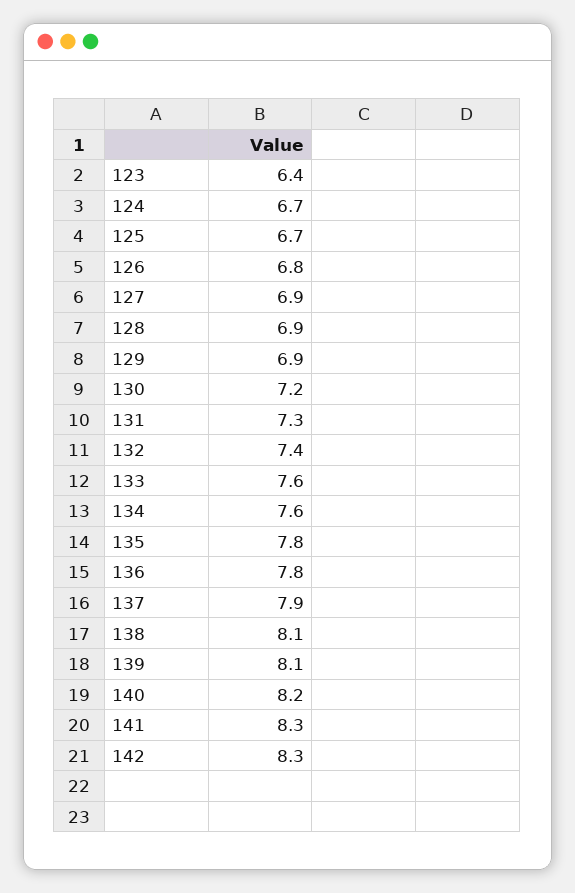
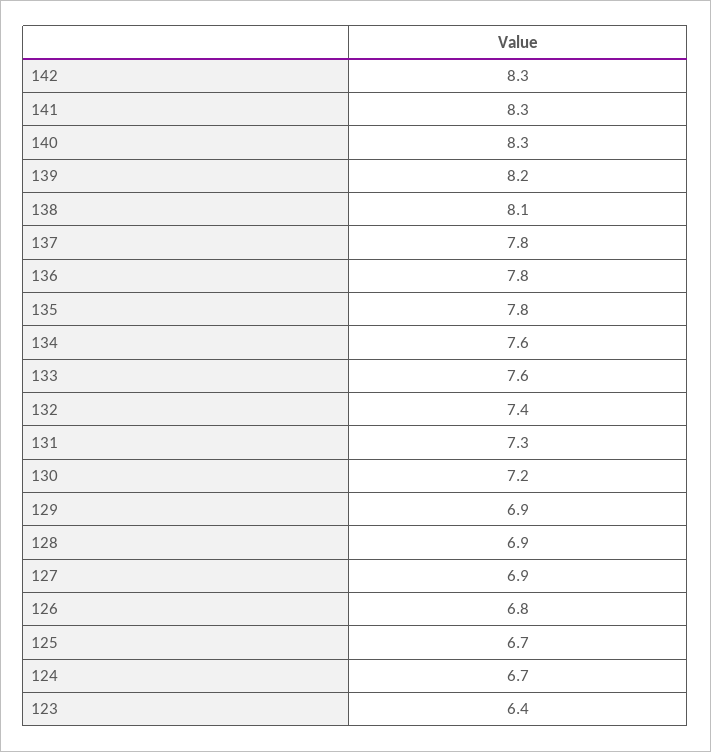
  {
    "123": 6.4,
    "124": 6.7,
    "125": 6.7,
    "126": 6.8,
    "127": 6.9,
    "128": 6.9,
    "129": 6.9,
    "130": 7.2,
    "131": 7.3,
    "132": 7.4,
    "133": 7.6,
    "134": 7.6,
    "135": 7.8,
    "136": 7.8,
-   "137": 7.9,
+   "137": 7.8,
    "138": 8.1,
-   "139": 8.1,
+   "139": 8.2,
-   "140": 8.2,
+   "140": 8.3,
    "141": 8.3,
    "142": 8.3
  }

